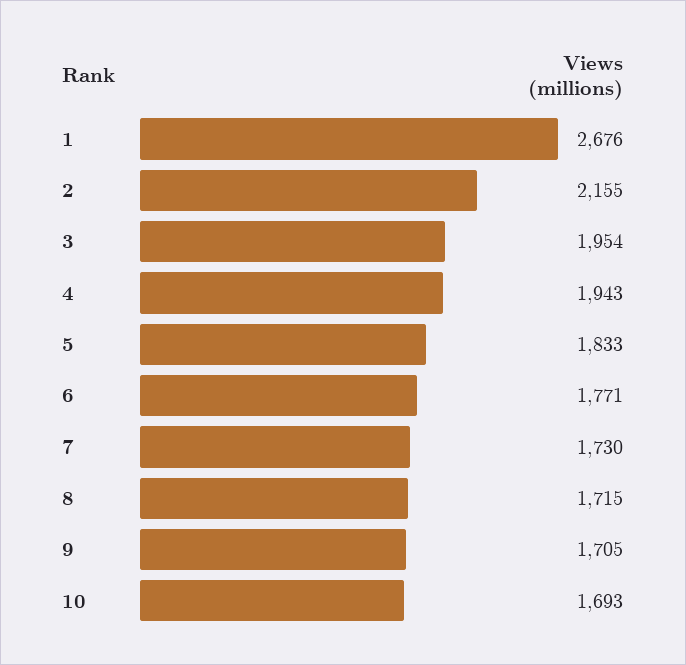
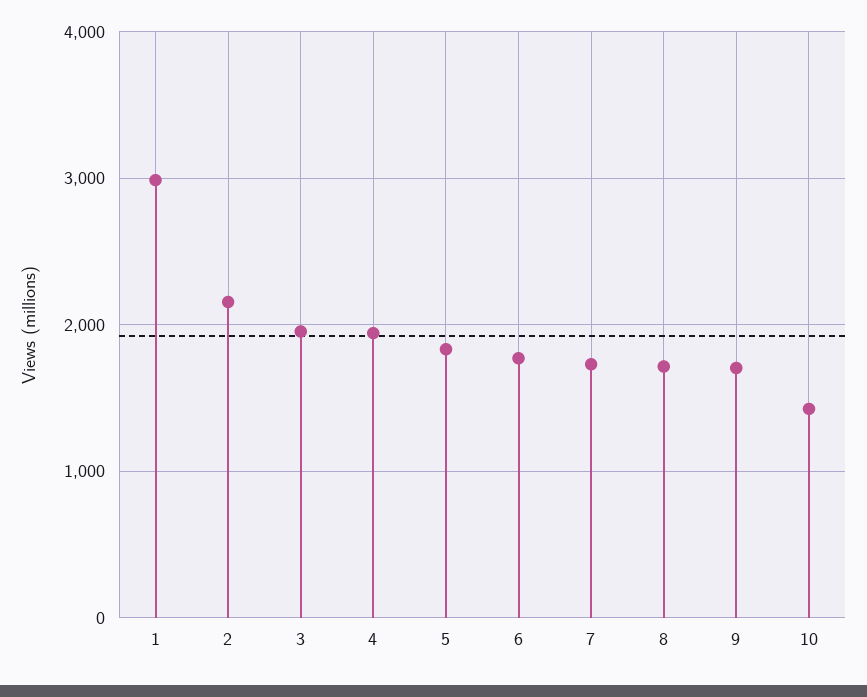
  {
-   "1": 2676,
+   "1": 3000,
    "2": 2155,
    "3": 1954,
    "4": 1943,
    "5": 1833,
    "6": 1771,
    "7": 1730,
    "8": 1715,
    "9": 1705,
-   "10": 1693
+   "10": 1400
  }

